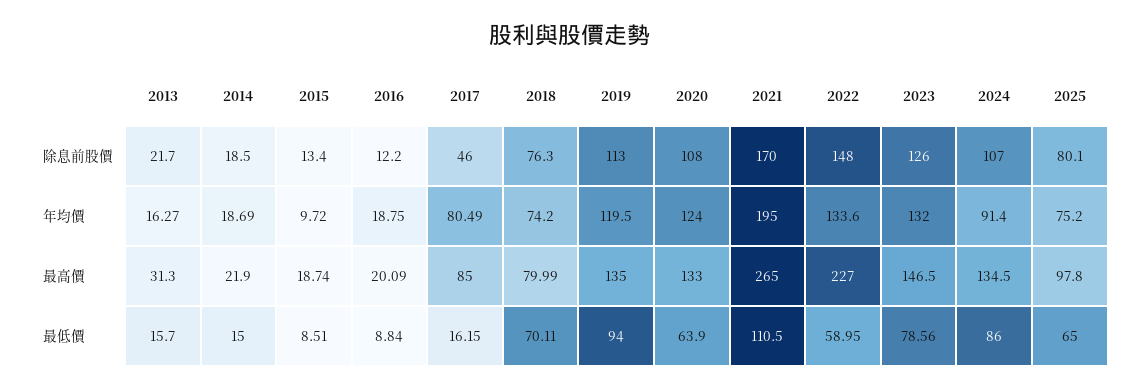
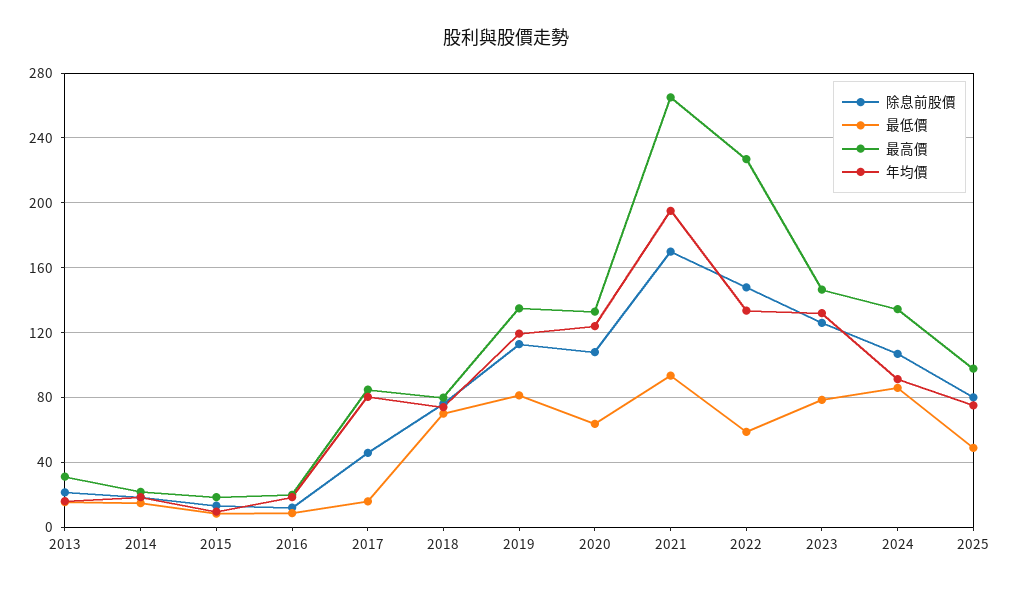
  {
    "除息前股價": {
      "2013": 21.7,
      "2014": 18.5,
      "2015": 13.4,
      "2016": 12.2,
      "2017": 46,
      "2018": 76.3,
      "2019": 113,
      "2020": 108,
      "2021": 170,
      "2022": 148,
      "2023": 126,
      "2024": 107,
      "2025": 80.1
    },
    "年均價": {
      "2013": 16.27,
      "2014": 18.69,
      "2015": 9.72,
      "2016": 18.75,
      "2017": 80.49,
      "2018": 74.2,
      "2019": 119.5,
      "2020": 124,
      "2021": 195,
      "2022": 133.6,
      "2023": 132,
      "2024": 91.4,
      "2025": 75.2
    },
    "最高價": {
      "2013": 31.3,
      "2014": 21.9,
      "2015": 18.74,
      "2016": 20.09,
      "2017": 85,
      "2018": 79.99,
      "2019": 135,
      "2020": 133,
      "2021": 265,
      "2022": 227,
      "2023": 146.5,
      "2024": 134.5,
      "2025": 97.8
    },
    "最低價": {
      "2013": 15.7,
      "2014": 15,
      "2015": 8.51,
      "2016": 8.84,
      "2017": 16.15,
      "2018": 70.11,
-     "2019": 94,
+     "2019": 80,
      "2020": 63.9,
-     "2021": 110.5,
+     "2021": 95,
      "2022": 58.95,
      "2023": 78.56,
      "2024": 86,
-     "2025": 65
+     "2025": 50
    }
  }

